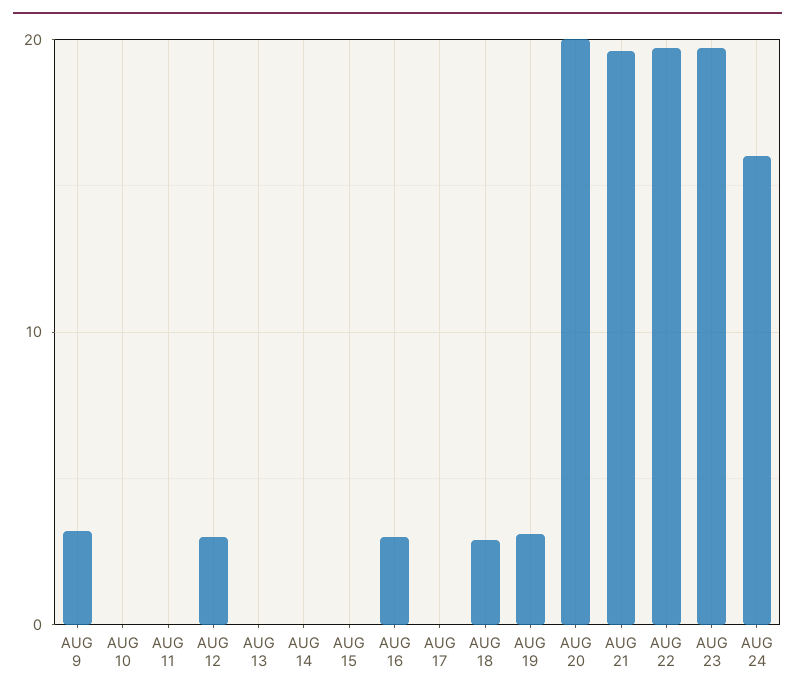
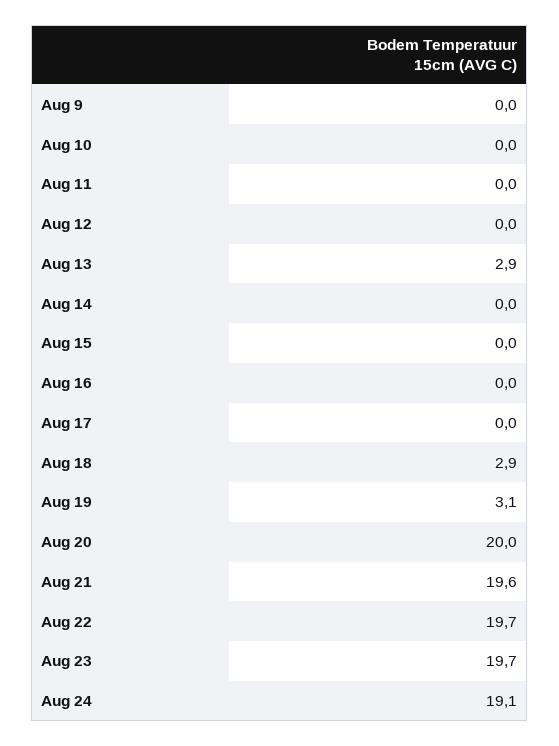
  {
-   "AUG 9": 3,
+   "AUG 9": 0,
    "AUG 10": 0,
    "AUG 11": 0,
-   "AUG 12": 3,
+   "AUG 12": 0,
-   "AUG 13": 0,
+   "AUG 13": 2.9,
    "AUG 14": 0,
    "AUG 15": 0,
-   "AUG 16": 3,
+   "AUG 16": 0,
    "AUG 17": 0,
    "AUG 18": 2.9,
    "AUG 19": 3.1,
    "AUG 20": 20,
    "AUG 21": 19.6,
    "AUG 22": 19.7,
    "AUG 23": 19.7,
-   "AUG 24": 16
+   "AUG 24": 19.1
  }

